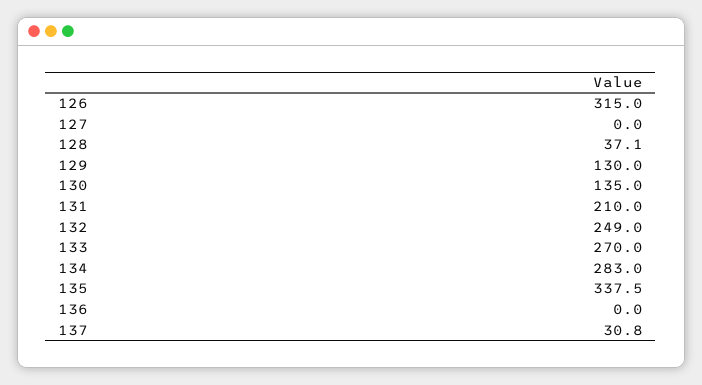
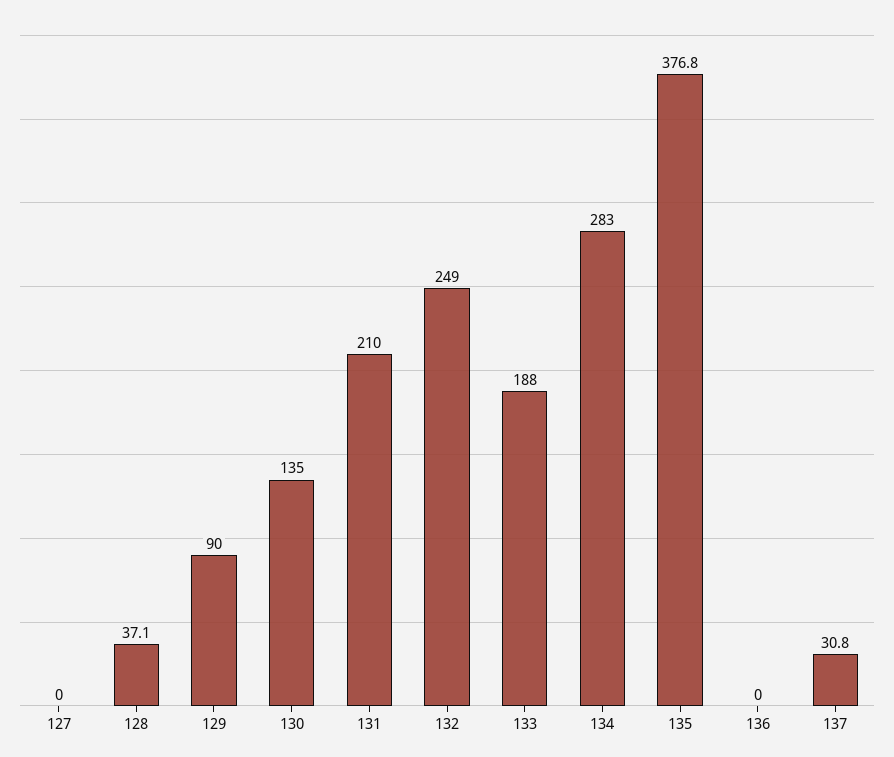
  {
-   "126": 315,
    "127": 0,
    "128": 37.1,
-   "129": 130,
+   "129": 90,
    "130": 135,
    "131": 210,
    "132": 249,
-   "133": 270,
+   "133": 188,
    "134": 283,
-   "135": 337.5,
+   "135": 376.8,
    "136": 0,
    "137": 30.8
  }

